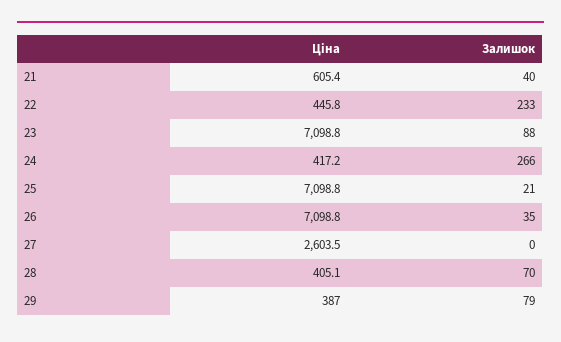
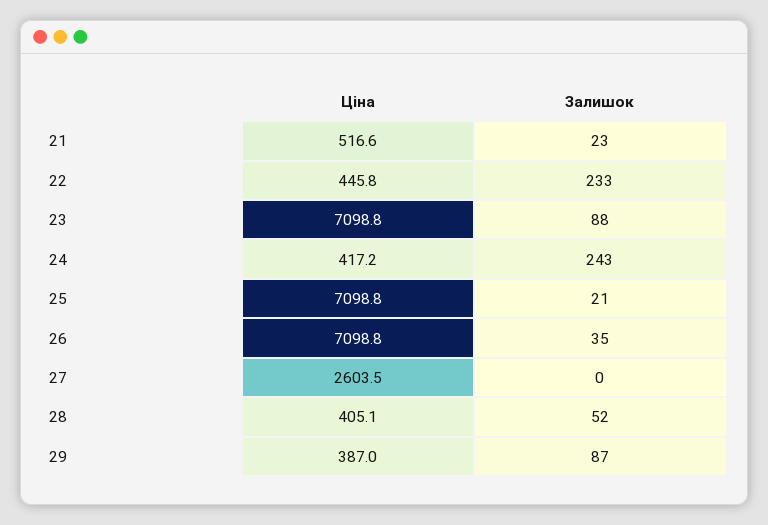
  {
    "Ціна": {
-     "21": 605.4,
+     "21": 516.6,
      "22": 445.8,
      "23": 7098.8,
      "24": 417.2,
      "25": 7098.8,
      "26": 7098.8,
      "27": 2603.5,
      "28": 405.1,
      "29": 387
    },
    "Залишок": {
-     "21": 40,
+     "21": 23,
      "22": 233,
      "23": 88,
-     "24": 266,
+     "24": 243,
      "25": 21,
      "26": 35,
      "27": 0,
-     "28": 70,
+     "28": 52,
-     "29": 79
+     "29": 87
    }
  }

